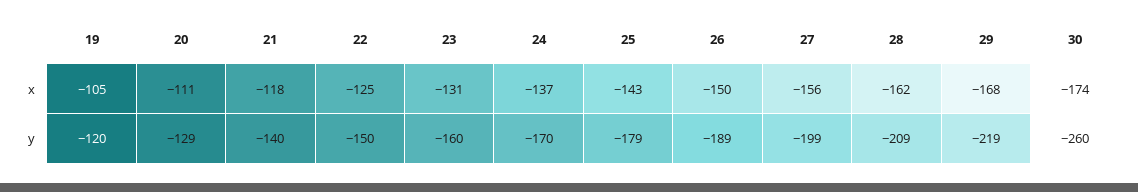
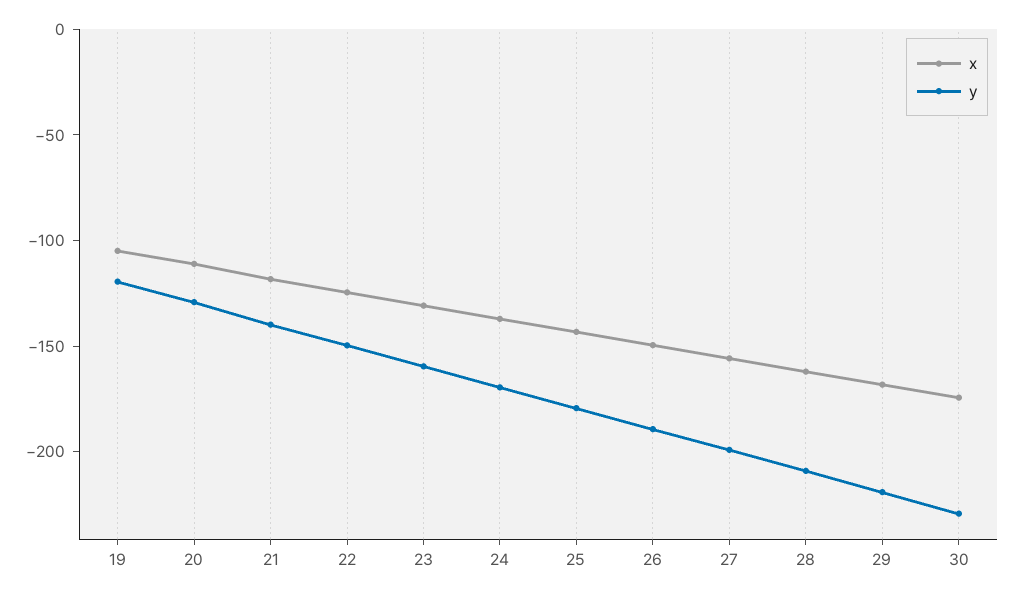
  {
    "x": {
      "19": -105,
      "20": -111,
      "21": -118,
      "22": -125,
      "23": -131,
      "24": -137,
      "25": -143,
      "26": -150,
      "27": -156,
      "28": -162,
      "29": -168,
      "30": -174
    },
    "y": {
      "19": -120,
      "20": -129,
      "21": -140,
      "22": -150,
      "23": -160,
      "24": -170,
      "25": -179,
      "26": -189,
      "27": -199,
      "28": -209,
      "29": -219,
-     "30": -260
+     "30": -230
    }
  }

